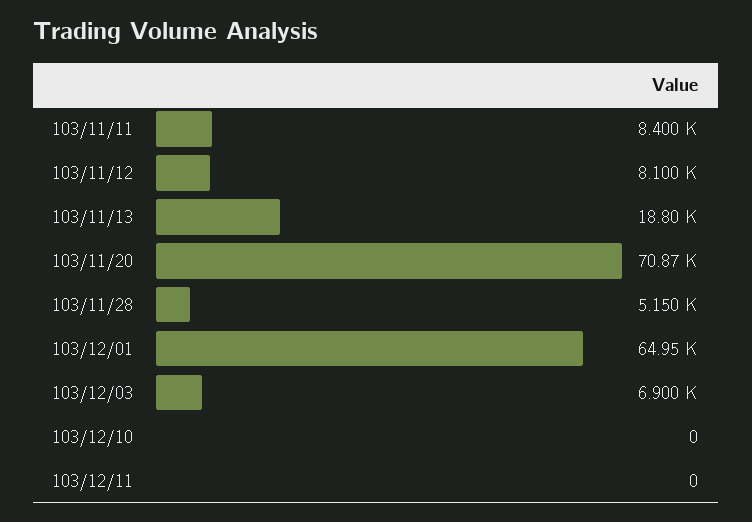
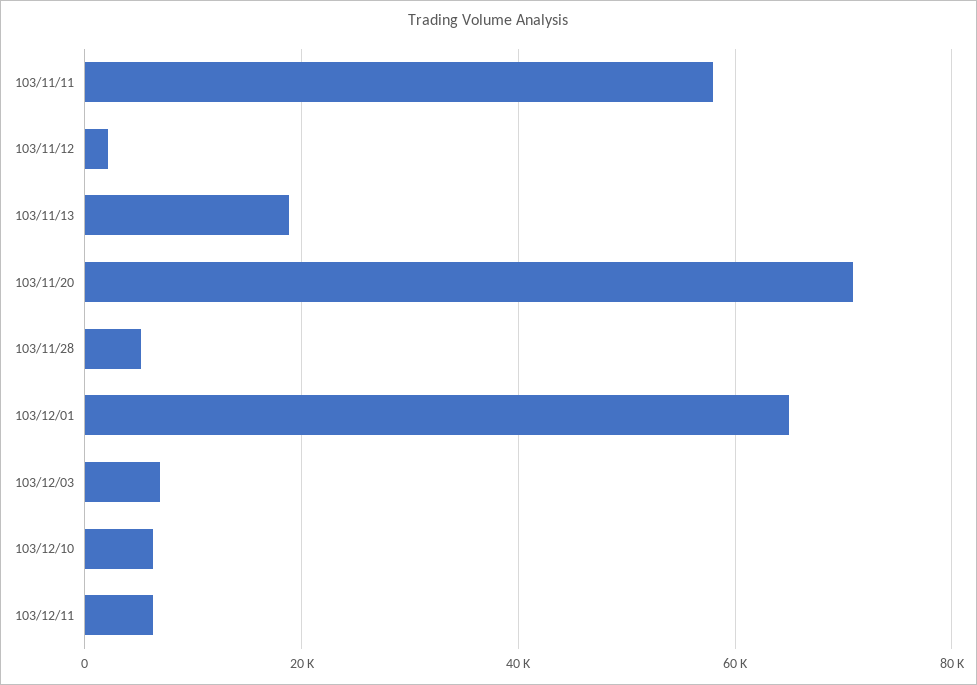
  {
-   "103/11/11": 8400,
+   "103/11/11": 58000,
-   "103/11/12": 8100,
+   "103/11/12": 2000,
    "103/11/13": 18800,
    "103/11/20": 70870,
    "103/11/28": 5150,
    "103/12/01": 64950,
    "103/12/03": 6900,
-   "103/12/10": 0,
+   "103/12/10": 6000,
-   "103/12/11": 0
+   "103/12/11": 6000
  }

